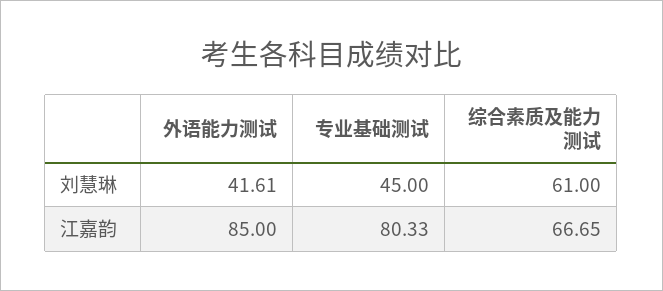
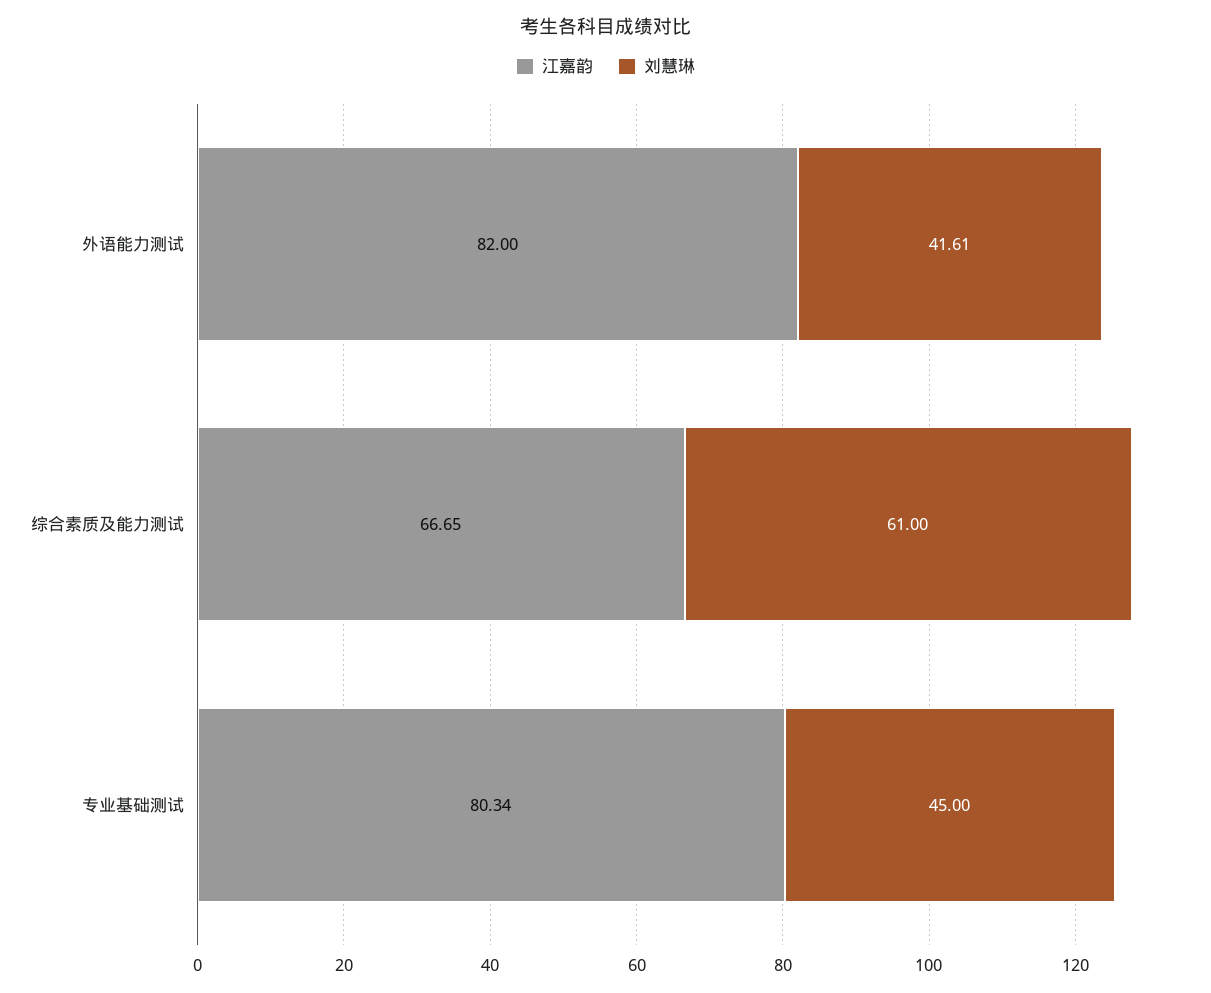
  {
    "刘慧琳": {
      "外语能力测试": 41.61,
      "专业基础测试": 45,
      "综合素质及能力测试": 61
    },
    "江嘉韵": {
-     "外语能力测试": 85,
+     "外语能力测试": 82,
-     "专业基础测试": 80.33,
+     "专业基础测试": 80.34,
      "综合素质及能力测试": 66.65
    }
  }

